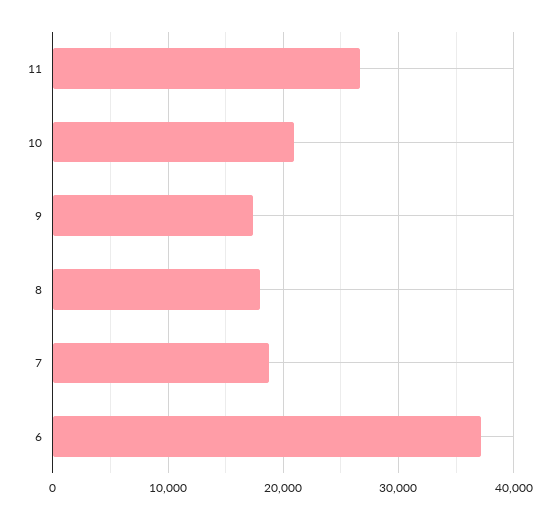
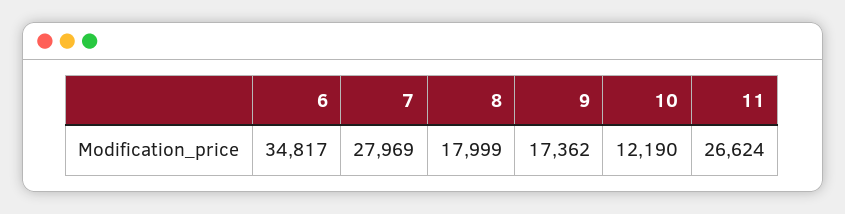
  {
    "11": 26624,
-   "10": 21000,
+   "10": 12190,
    "9": 17362,
    "8": 17999,
-   "7": 19000,
+   "7": 27969,
-   "6": 37000
+   "6": 34817
  }

